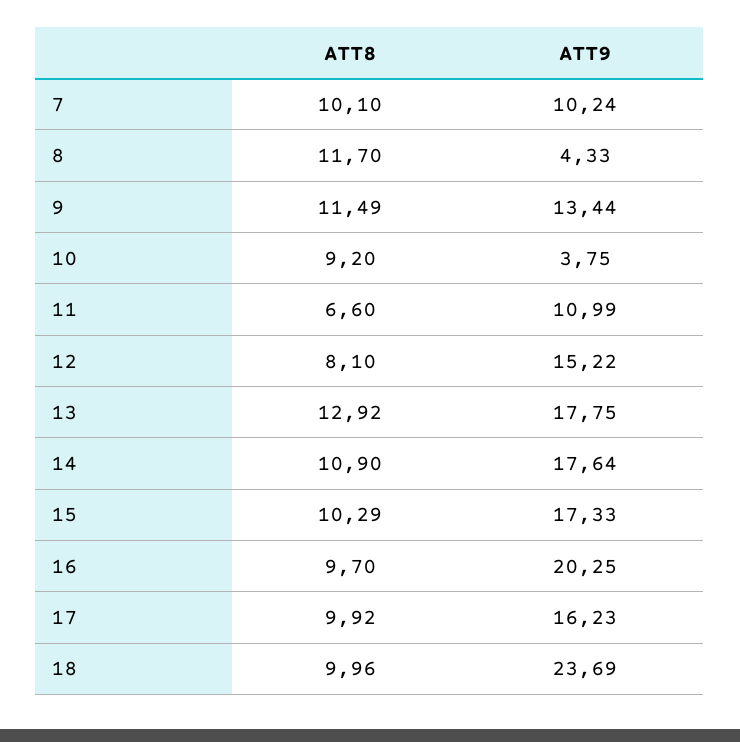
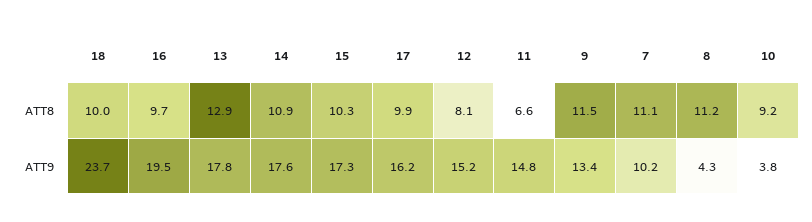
  {
    "ATT8": {
-     "7": 10.1,
+     "7": 11.1,
-     "8": 11.7,
+     "8": 11.2,
      "9": 11.49,
      "10": 9.2,
      "11": 6.6,
      "12": 8.1,
      "13": 12.92,
      "14": 10.9,
      "15": 10.29,
      "16": 9.7,
      "17": 9.92,
      "18": 9.96
    },
    "ATT9": {
      "7": 10.24,
      "8": 4.33,
      "9": 13.44,
      "10": 3.75,
-     "11": 10.99,
+     "11": 14.8,
      "12": 15.22,
      "13": 17.75,
      "14": 17.64,
      "15": 17.33,
-     "16": 20.25,
+     "16": 19.5,
      "17": 16.23,
      "18": 23.69
    }
  }

